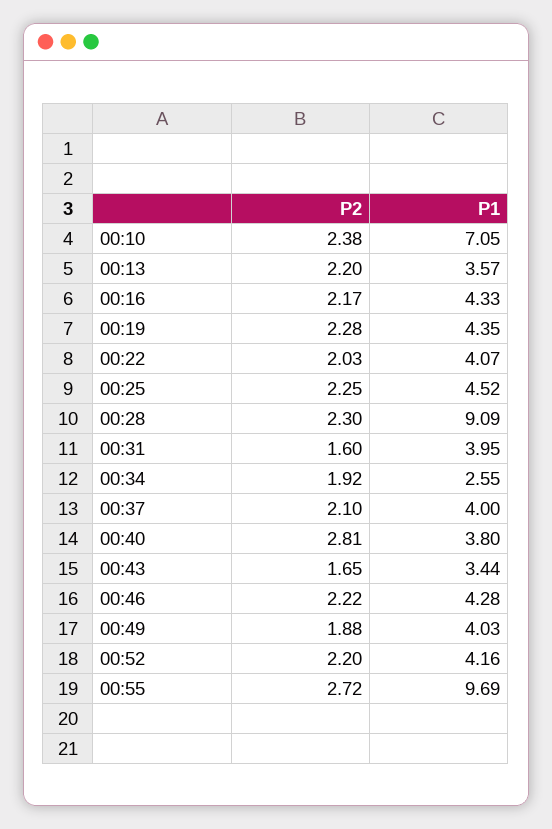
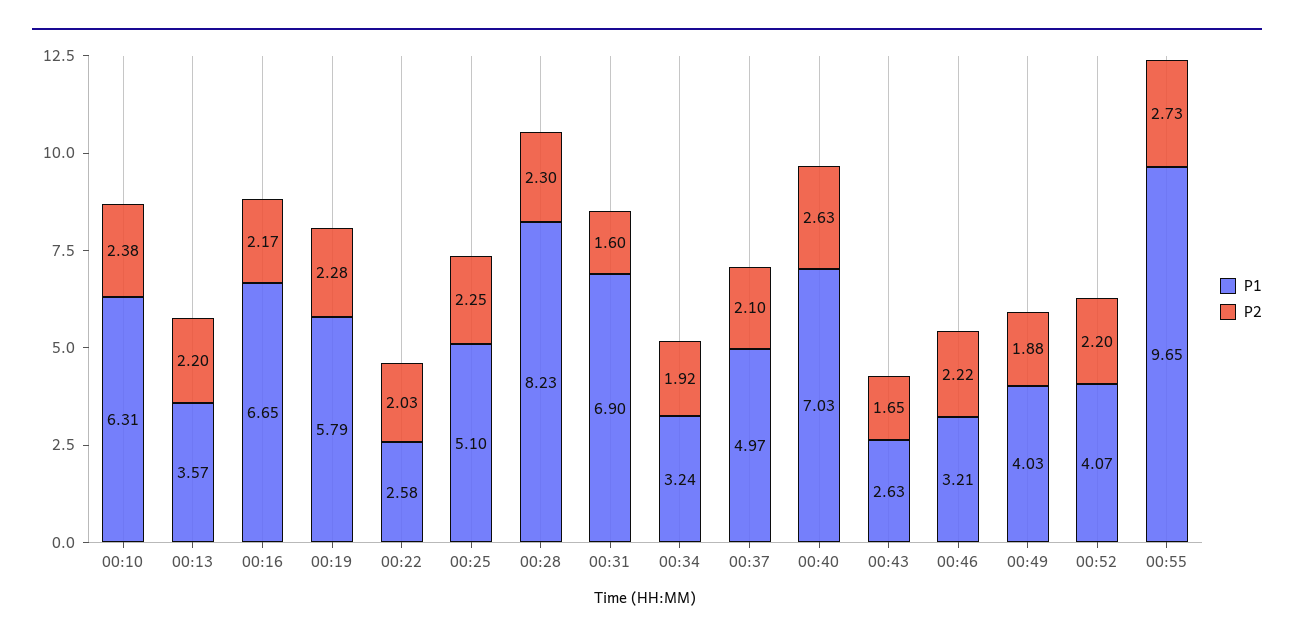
  {
    "P2": {
      "00:10": 2.38,
      "00:13": 2.2,
      "00:16": 2.17,
      "00:19": 2.28,
      "00:22": 2.03,
      "00:25": 2.25,
      "00:28": 2.3,
      "00:31": 1.6,
      "00:34": 1.92,
      "00:37": 2.1,
-     "00:40": 2.81,
+     "00:40": 2.63,
      "00:43": 1.65,
      "00:46": 2.22,
      "00:49": 1.88,
      "00:52": 2.2,
-     "00:55": 2.72
+     "00:55": 2.73
    },
    "P1": {
-     "00:10": 7.05,
+     "00:10": 6.31,
      "00:13": 3.57,
-     "00:16": 4.33,
+     "00:16": 6.65,
-     "00:19": 4.35,
+     "00:19": 5.79,
-     "00:22": 4.07,
+     "00:22": 2.58,
-     "00:25": 4.52,
+     "00:25": 5.1,
-     "00:28": 9.09,
+     "00:28": 8.23,
-     "00:31": 3.95,
+     "00:31": 6.9,
-     "00:34": 2.55,
+     "00:34": 3.24,
-     "00:37": 4,
+     "00:37": 4.97,
-     "00:40": 3.8,
+     "00:40": 7.03,
-     "00:43": 3.44,
+     "00:43": 2.63,
-     "00:46": 4.28,
+     "00:46": 3.21,
      "00:49": 4.03,
-     "00:52": 4.16,
+     "00:52": 4.07,
-     "00:55": 9.69
+     "00:55": 9.65
    }
  }

